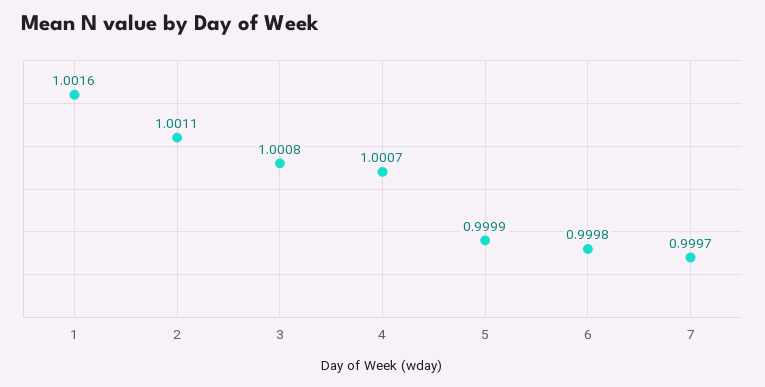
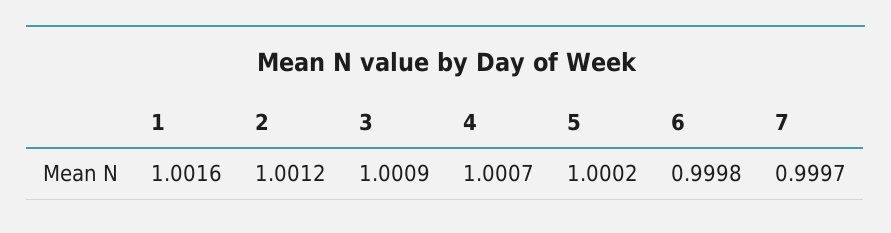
  {
    "1": 1.0016,
-   "2": 1.0011,
+   "2": 1.0012,
-   "3": 1.0008,
+   "3": 1.0009,
    "4": 1.0007,
-   "5": 0.9999,
+   "5": 1.0002,
    "6": 0.9998,
    "7": 0.9997
  }

